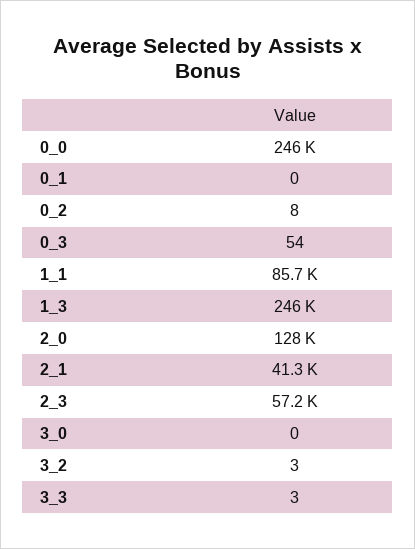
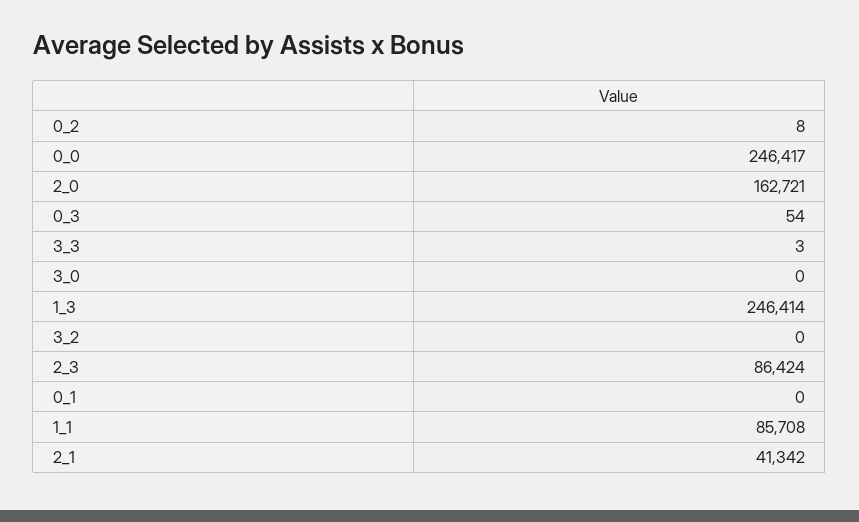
  {
    "0_0": 246417,
    "0_1": 0,
    "0_2": 8,
    "0_3": 54,
    "1_1": 85708,
    "1_3": 246414,
-   "2_0": 128000,
+   "2_0": 162721,
    "2_1": 41342,
-   "2_3": 57200,
+   "2_3": 86424,
    "3_0": 0,
-   "3_2": 3,
+   "3_2": 0,
    "3_3": 3
  }

